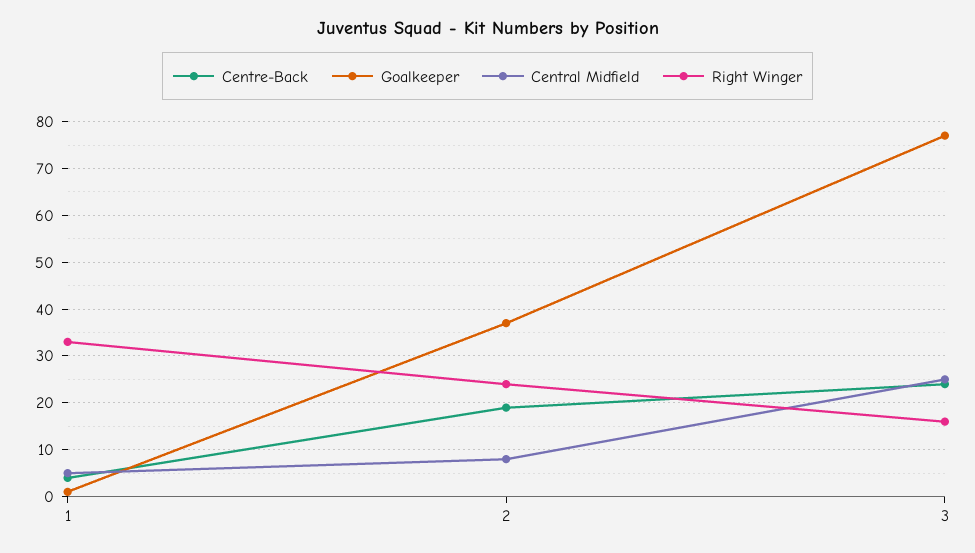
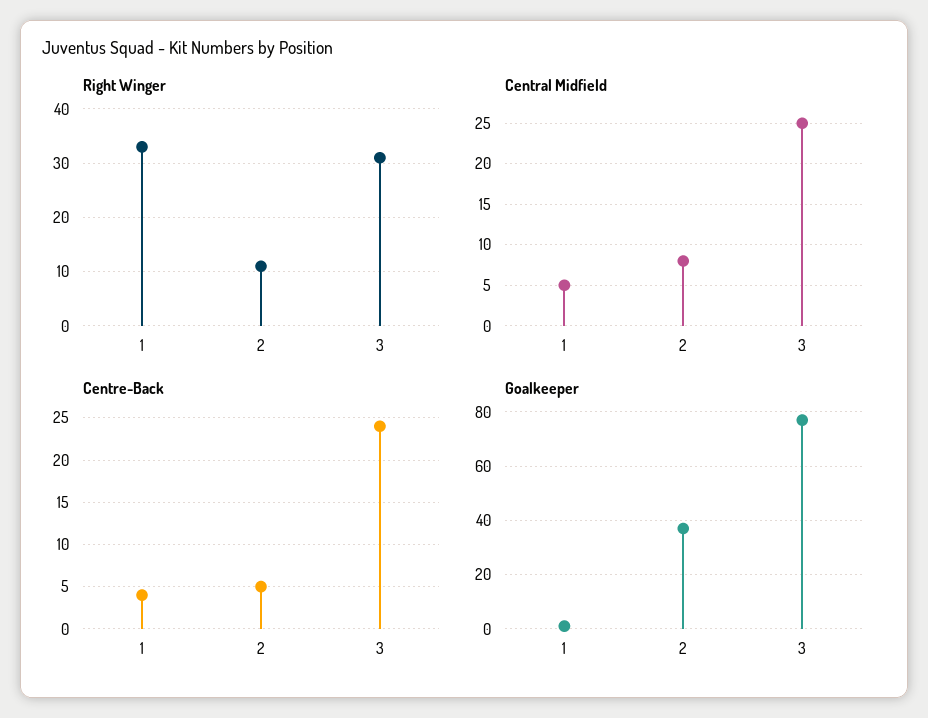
  {
    "Centre-Back": {
      "1": 4,
-     "2": 20,
+     "2": 5,
      "3": 24
    },
    "Goalkeeper": {
      "1": 0,
      "2": 35,
      "3": 75
    },
    "Central Midfield": {
      "1": 5,
      "2": 8,
      "3": 25
    },
    "Right Winger": {
      "1": 35,
-     "2": 25,
+     "2": 10,
-     "3": 15
+     "3": 30
    }
  }

